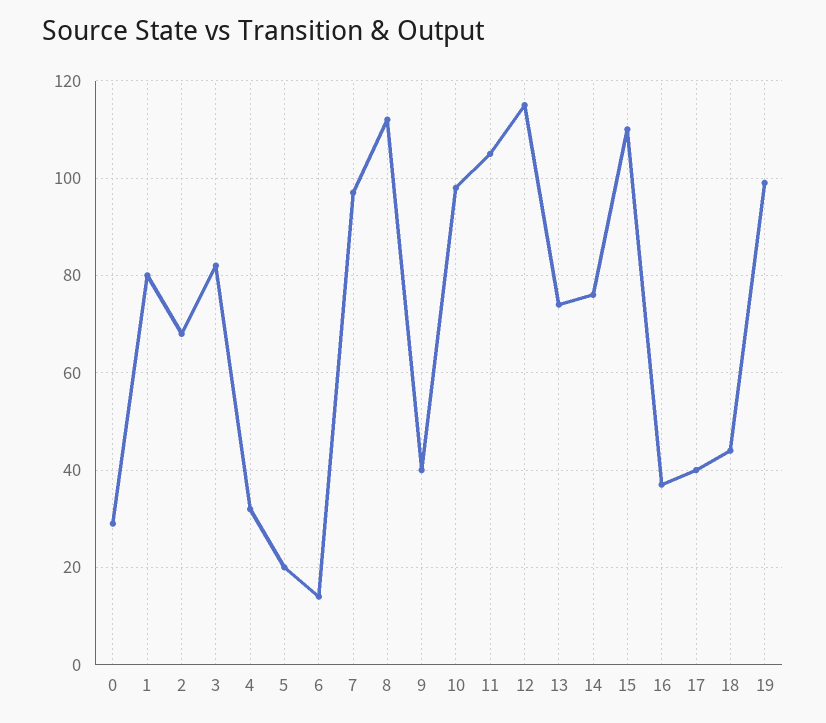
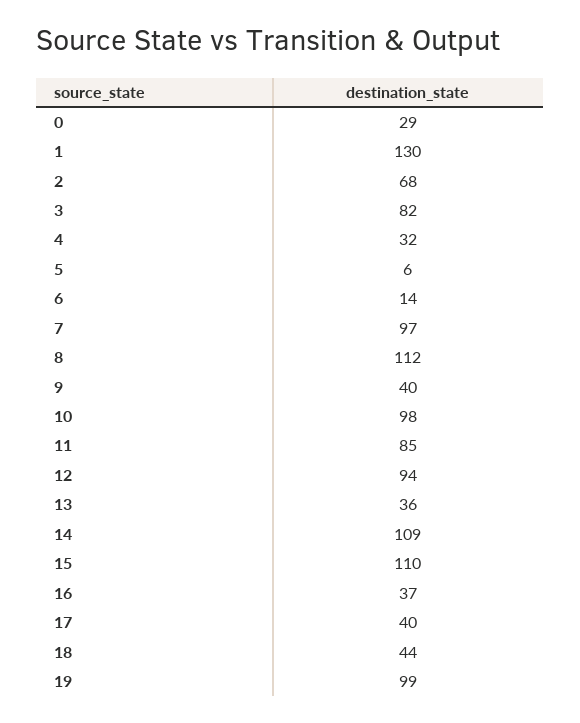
  {
    "0": 29,
-   "1": 80,
+   "1": 130,
    "2": 68,
    "3": 82,
    "4": 32,
-   "5": 20,
+   "5": 6,
    "6": 14,
    "7": 97,
    "8": 112,
    "9": 40,
    "10": 98,
-   "11": 105,
+   "11": 85,
-   "12": 115,
+   "12": 94,
-   "13": 75,
+   "13": 36,
-   "14": 75,
+   "14": 109,
    "15": 110,
    "16": 37,
    "17": 40,
    "18": 44,
    "19": 99
  }

